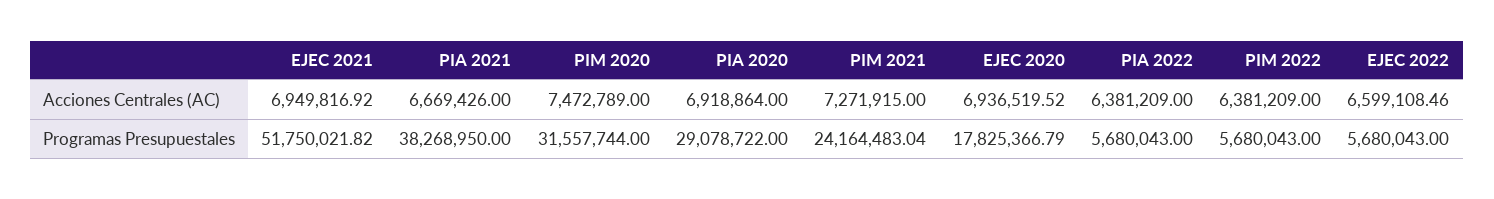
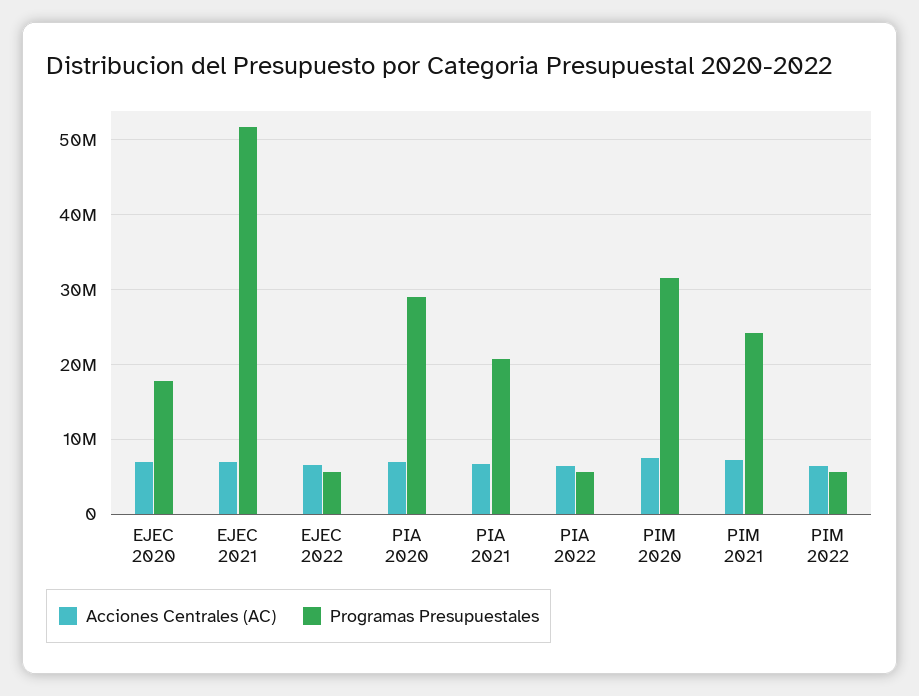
  {
    "Acciones Centrales (AC)": {
      "EJEC 2021": 6949816.92,
      "PIA 2021": 6669426,
      "PIM 2020": 7472789,
      "PIA 2020": 6918864,
      "PIM 2021": 7271915,
      "EJEC 2020": 6936519.52,
      "PIA 2022": 6381209,
      "PIM 2022": 6381209,
      "EJEC 2022": 6599108.46
    },
    "Programas Presupuestales": {
      "EJEC 2021": 51750021.82,
-     "PIA 2021": 38268950,
+     "PIA 2021": 21000000,
      "PIM 2020": 31557744,
      "PIA 2020": 29078722,
      "PIM 2021": 24164483.04,
      "EJEC 2020": 17825366.79,
      "PIA 2022": 5680043,
      "PIM 2022": 5680043,
      "EJEC 2022": 5680043
    }
  }

